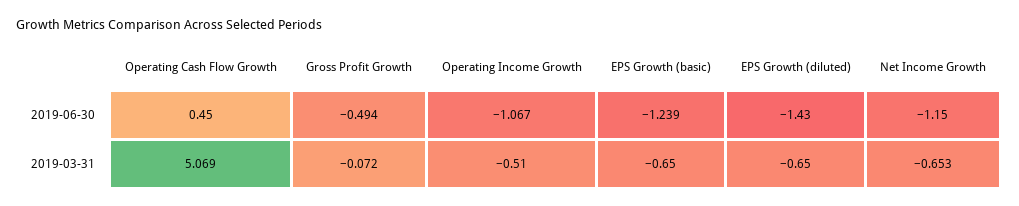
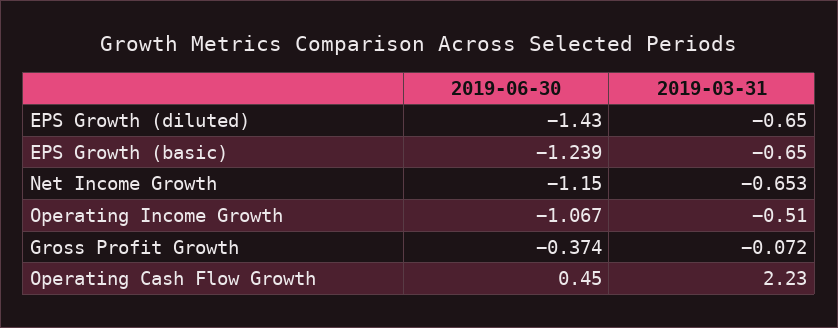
  {
    "Operating Cash Flow Growth": {
      "2019-06-30": 0.45,
-     "2019-03-31": 5.069
+     "2019-03-31": 2.23
    },
    "Gross Profit Growth": {
-     "2019-06-30": -0.494,
+     "2019-06-30": -0.374,
      "2019-03-31": -0.072
    },
    "Operating Income Growth": {
      "2019-06-30": -1.067,
      "2019-03-31": -0.51
    },
    "EPS Growth (basic)": {
      "2019-06-30": -1.239,
      "2019-03-31": -0.65
    },
    "EPS Growth (diluted)": {
      "2019-06-30": -1.43,
      "2019-03-31": -0.65
    },
    "Net Income Growth": {
      "2019-06-30": -1.15,
      "2019-03-31": -0.653
    }
  }

